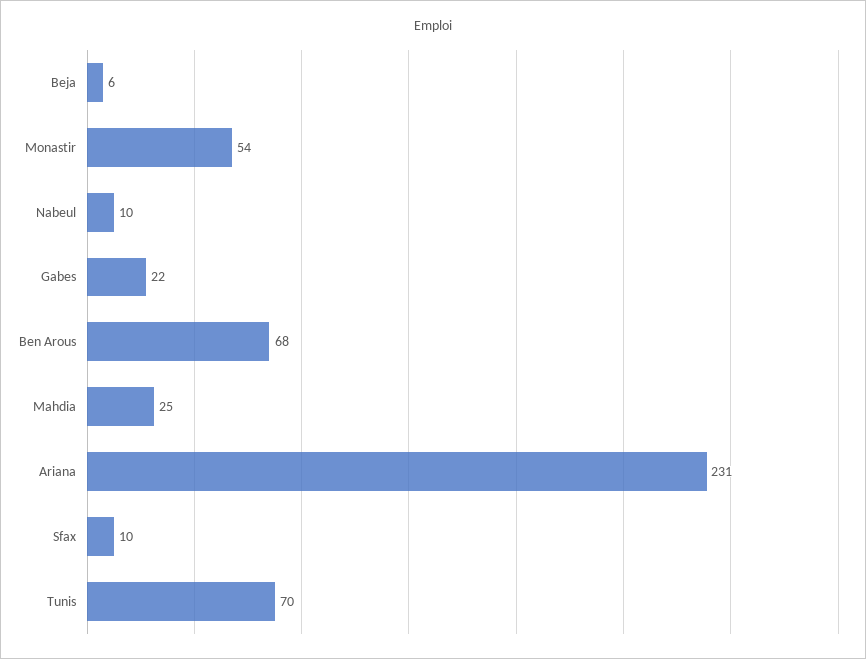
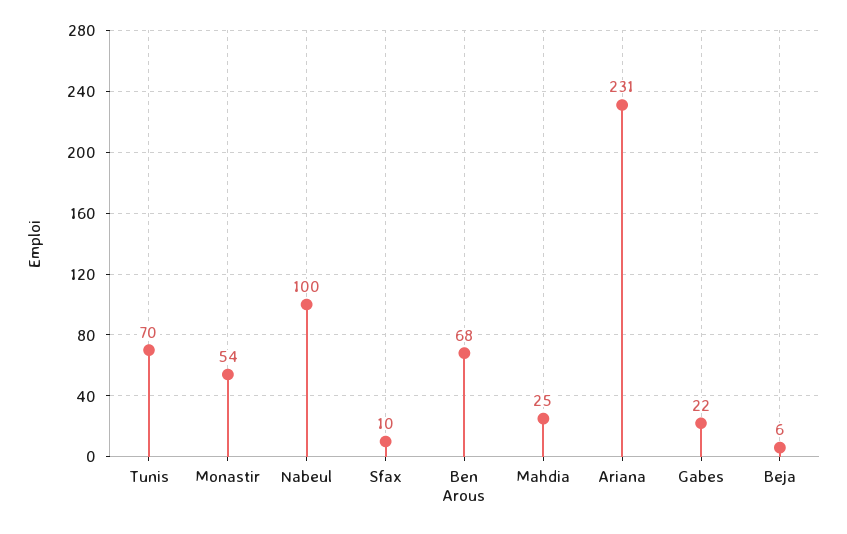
  {
    "Beja": 6,
    "Monastir": 54,
-   "Nabeul": 10,
+   "Nabeul": 100,
    "Gabes": 22,
    "Ben Arous": 68,
    "Mahdia": 25,
    "Ariana": 231,
    "Sfax": 10,
    "Tunis": 70
  }

